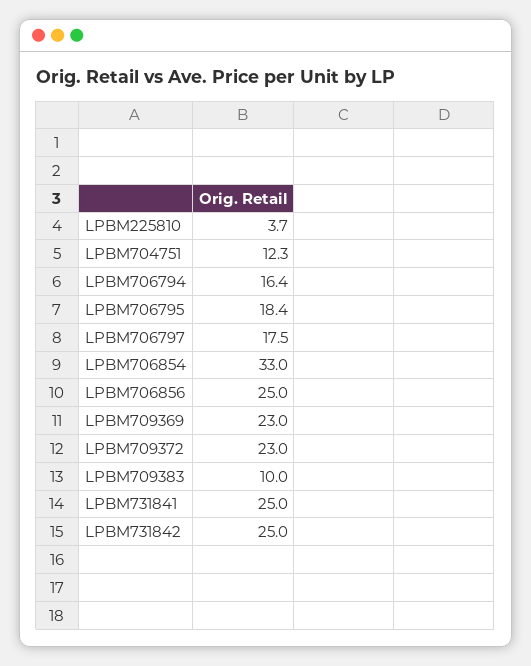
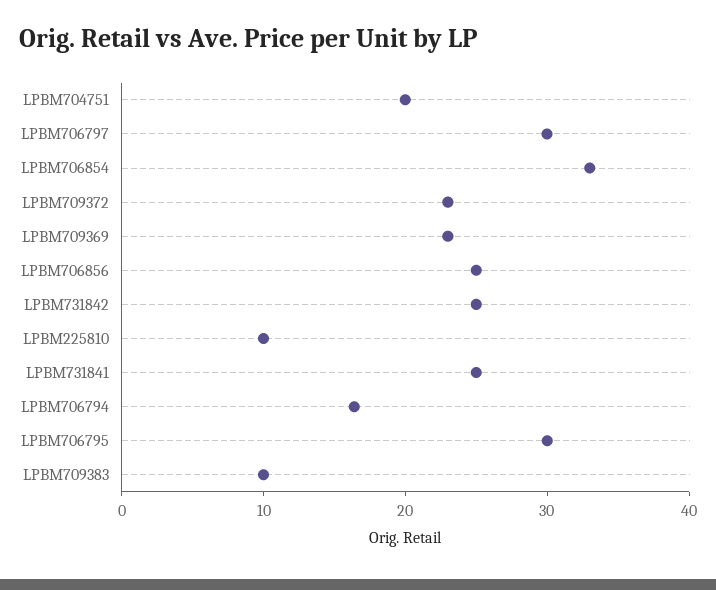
  {
-   "LPBM225810": 3.7,
+   "LPBM225810": 10,
-   "LPBM704751": 12.3,
+   "LPBM704751": 20,
    "LPBM706794": 16.4,
-   "LPBM706795": 18.4,
+   "LPBM706795": 30,
-   "LPBM706797": 17.5,
+   "LPBM706797": 30,
    "LPBM706854": 33,
    "LPBM706856": 25,
    "LPBM709369": 23,
    "LPBM709372": 23,
    "LPBM709383": 10,
    "LPBM731841": 25,
    "LPBM731842": 25
  }

